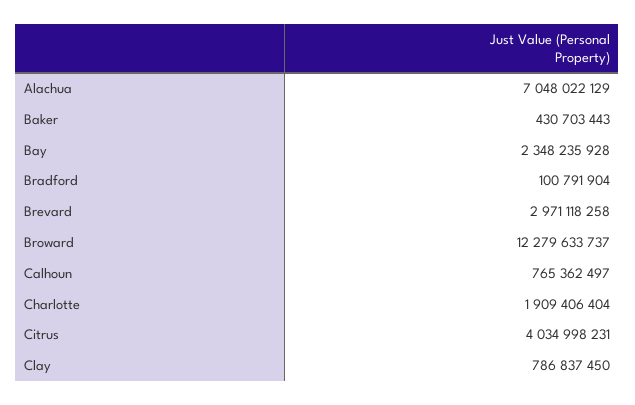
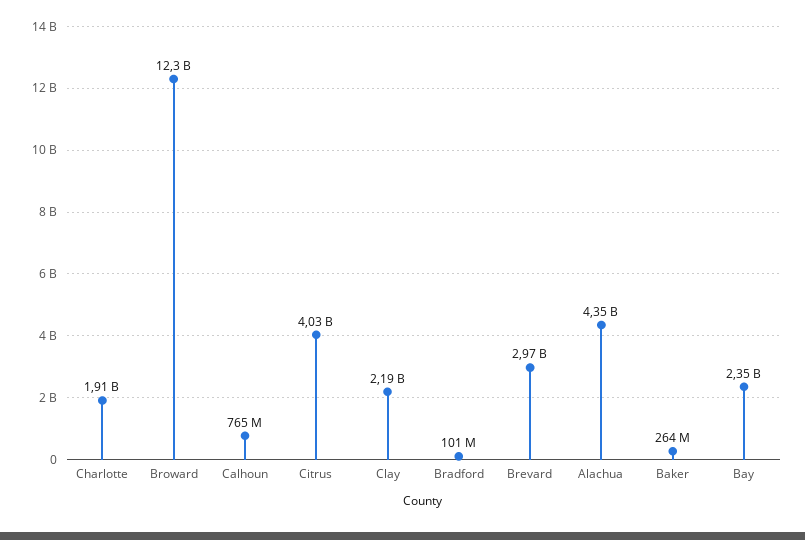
  {
-   "Alachua": 7048022129,
+   "Alachua": 4350000000,
-   "Baker": 430703443,
+   "Baker": 264000000,
    "Bay": 2348235928,
    "Bradford": 100791904,
    "Brevard": 2971118258,
    "Broward": 12279633737,
    "Calhoun": 765362497,
    "Charlotte": 1909406404,
    "Citrus": 4034998231,
-   "Clay": 786837450
+   "Clay": 2190000000
  }

